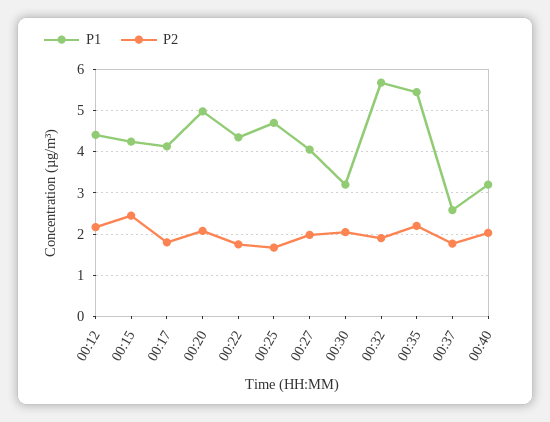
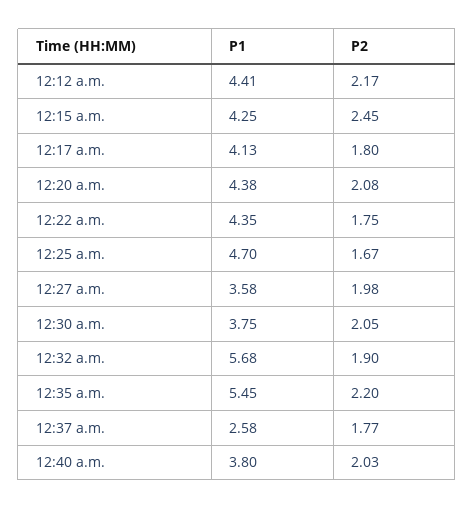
  {
    "P1": {
      "00:12": 4.41,
      "00:15": 4.25,
      "00:17": 4.13,
-     "00:20": 5,
+     "00:20": 4.38,
      "00:22": 4.35,
      "00:25": 4.7,
-     "00:27": 4,
+     "00:27": 3.58,
-     "00:30": 3.2,
+     "00:30": 3.75,
      "00:32": 5.68,
      "00:35": 5.45,
      "00:37": 2.58,
-     "00:40": 3.2
+     "00:40": 3.8
    },
    "P2": {
      "00:12": 2.17,
      "00:15": 2.45,
      "00:17": 1.8,
      "00:20": 2.08,
      "00:22": 1.75,
      "00:25": 1.67,
      "00:27": 1.98,
      "00:30": 2.05,
      "00:32": 1.9,
      "00:35": 2.2,
      "00:37": 1.77,
      "00:40": 2.03
    }
  }

